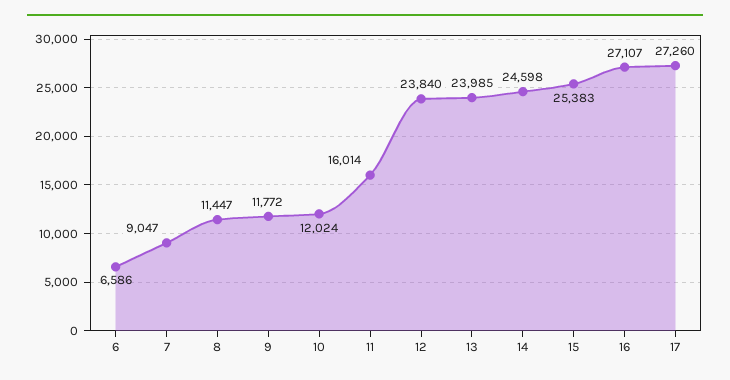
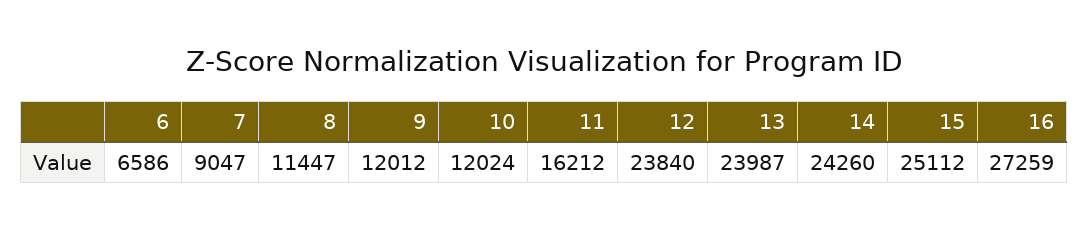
  {
    "6": 6586,
    "7": 9047,
    "8": 11447,
-   "9": 11772,
+   "9": 12012,
    "10": 12024,
-   "11": 16014,
+   "11": 16212,
    "12": 23840,
-   "13": 23985,
+   "13": 23987,
-   "14": 24598,
+   "14": 24260,
-   "15": 25383,
+   "15": 25112,
-   "16": 27107,
+   "16": 27259
-   "17": 27260
  }

